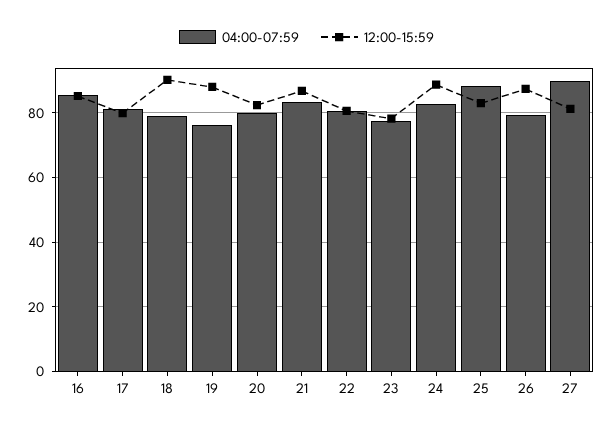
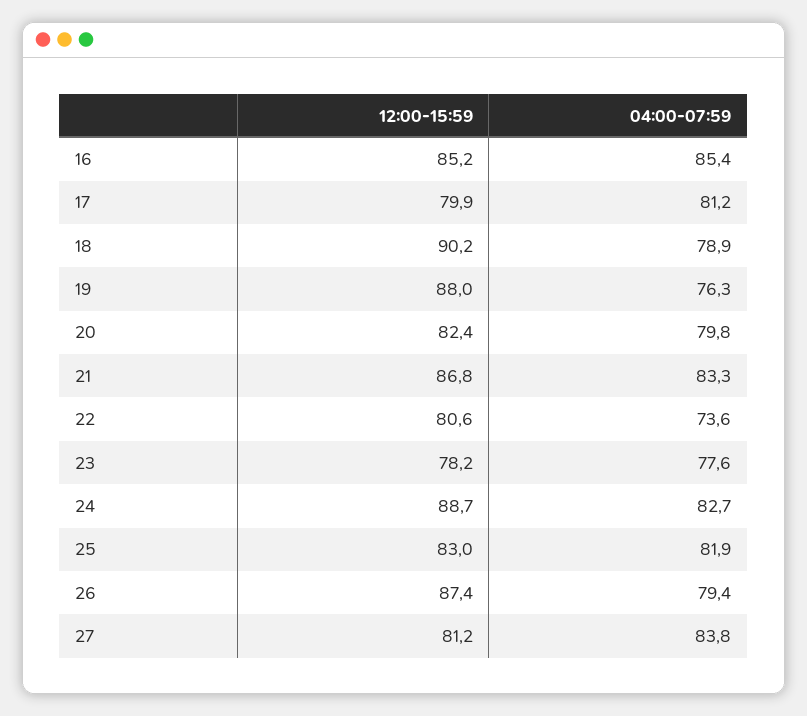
  {
    "04:00-07:59": {
      "16": 85.4,
      "17": 81.2,
      "18": 78.9,
      "19": 76.3,
      "20": 79.8,
      "21": 83.3,
-     "22": 80,
+     "22": 73.6,
      "23": 77.6,
      "24": 82.7,
-     "25": 88,
+     "25": 81.9,
      "26": 79.4,
-     "27": 90
+     "27": 83.8
    },
    "12:00-15:59": {
      "16": 85.2,
      "17": 79.9,
      "18": 90.2,
      "19": 88,
      "20": 82.4,
      "21": 86.8,
      "22": 80.6,
      "23": 78.2,
      "24": 88.7,
      "25": 83,
      "26": 87.4,
      "27": 81.2
    }
  }

